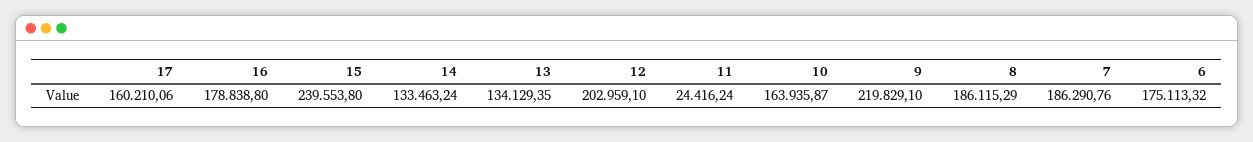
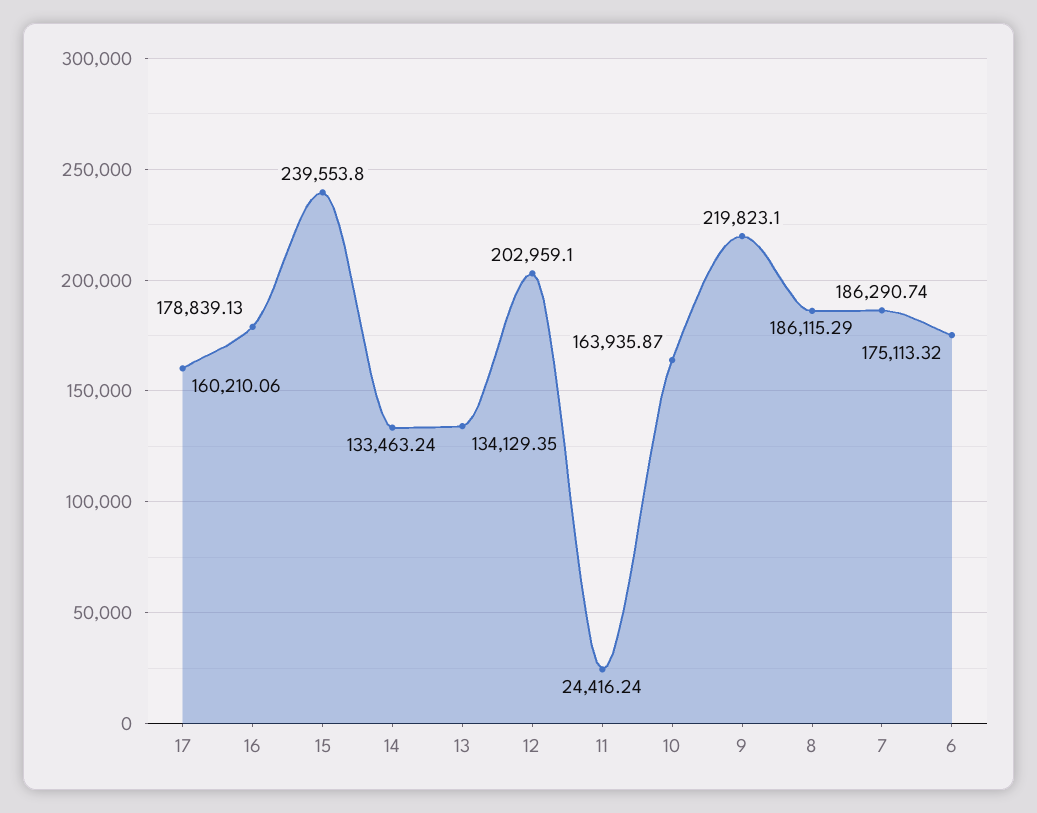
  {
    "17": 160210.06,
-   "16": 178838.8,
+   "16": 178839.13,
    "15": 239553.8,
    "14": 133463.24,
    "13": 134129.35,
    "12": 202959.1,
    "11": 24416.24,
    "10": 163935.87,
-   "9": 219829.1,
+   "9": 219823.1,
    "8": 186115.29,
-   "7": 186290.76,
+   "7": 186290.74,
    "6": 175113.32
  }

